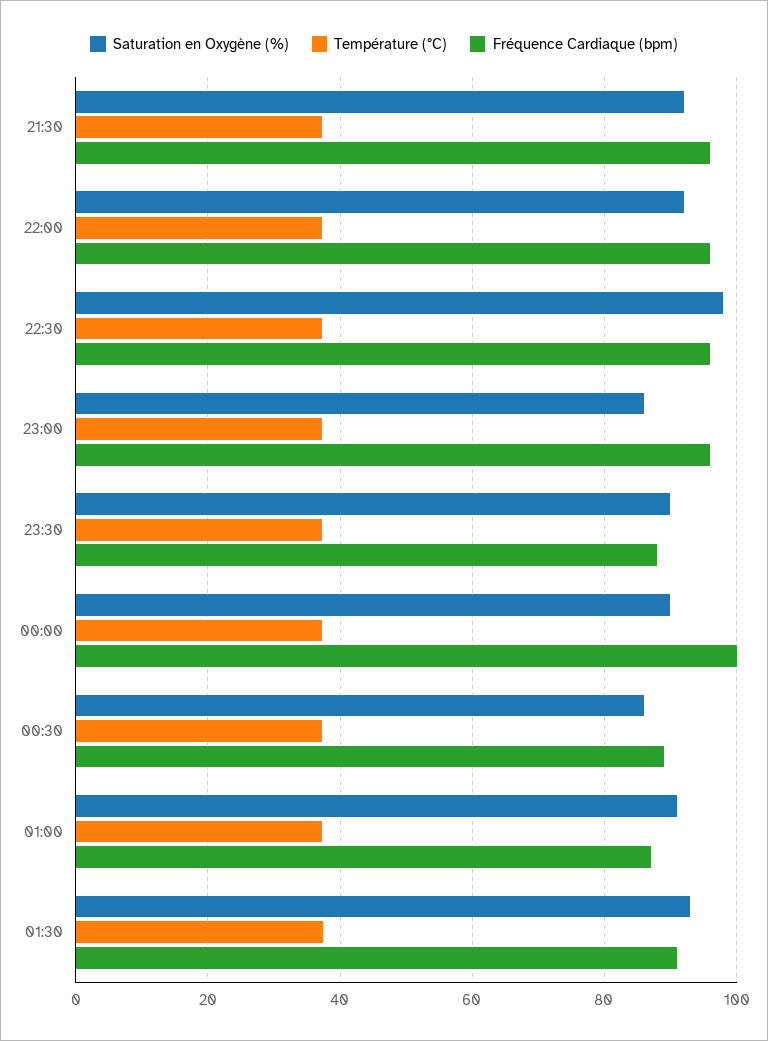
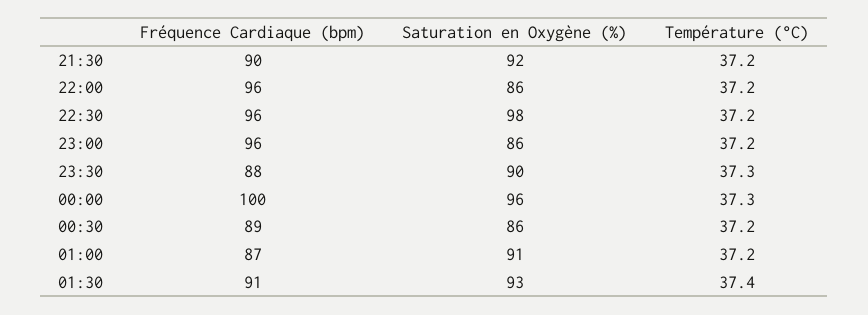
  {
    "Saturation en Oxygène (%)": {
      "21:30": 92,
-     "22:00": 92,
+     "22:00": 86,
      "22:30": 98,
      "23:00": 86,
      "23:30": 90,
-     "00:00": 90,
+     "00:00": 96,
      "00:30": 86,
      "01:00": 91,
      "01:30": 93
    },
    "Température (°C)": {
      "21:30": 37.2,
      "22:00": 37.2,
      "22:30": 37.2,
      "23:00": 37.2,
      "23:30": 37.3,
      "00:00": 37.3,
      "00:30": 37.2,
      "01:00": 37.2,
      "01:30": 37.4
    },
    "Fréquence Cardiaque (bpm)": {
-     "21:30": 96,
+     "21:30": 90,
      "22:00": 96,
      "22:30": 96,
      "23:00": 96,
      "23:30": 88,
      "00:00": 100,
      "00:30": 89,
      "01:00": 87,
      "01:30": 91
    }
  }

